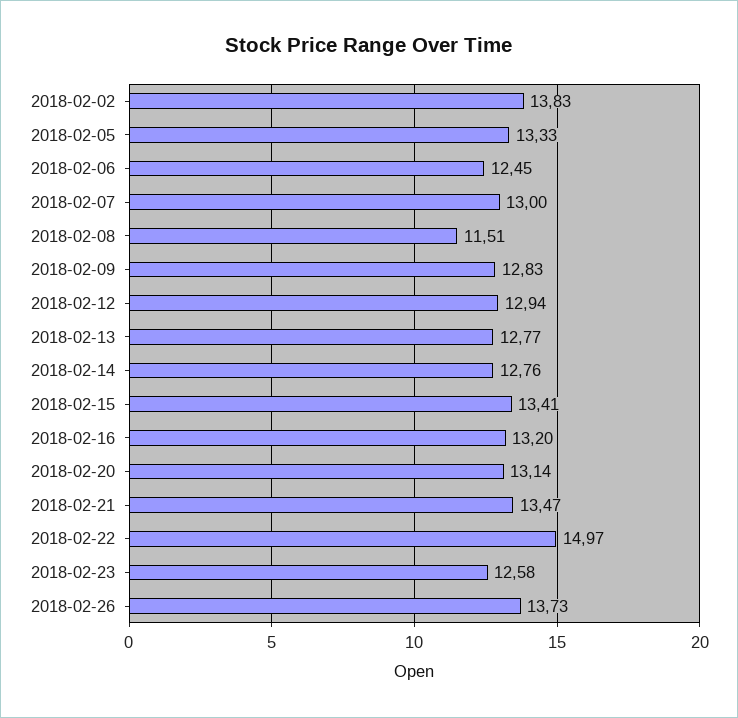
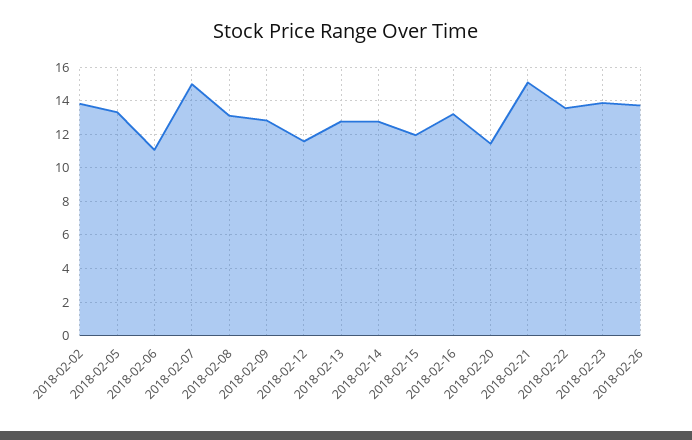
  {
    "2018-02-02": 13.83,
    "2018-02-05": 13.33,
-   "2018-02-06": 12.45,
+   "2018-02-06": 11,
-   "2018-02-07": 13,
+   "2018-02-07": 15,
-   "2018-02-08": 11.51,
+   "2018-02-08": 13,
    "2018-02-09": 12.83,
-   "2018-02-12": 12.94,
+   "2018-02-12": 11.5,
    "2018-02-13": 12.77,
    "2018-02-14": 12.76,
-   "2018-02-15": 13.41,
+   "2018-02-15": 12,
    "2018-02-16": 13.2,
-   "2018-02-20": 13.14,
+   "2018-02-20": 11.5,
-   "2018-02-21": 13.47,
+   "2018-02-21": 15,
-   "2018-02-22": 14.97,
+   "2018-02-22": 13.5,
-   "2018-02-23": 12.58,
+   "2018-02-23": 14,
    "2018-02-26": 13.73
  }

